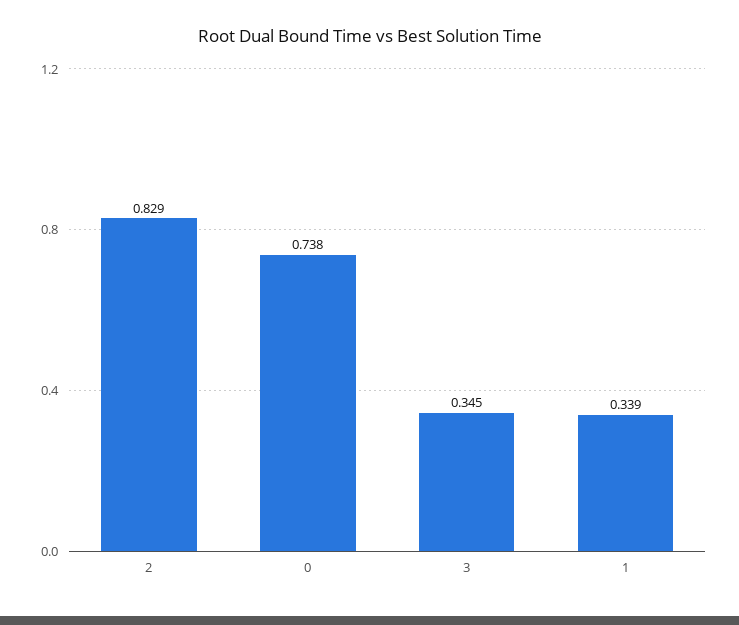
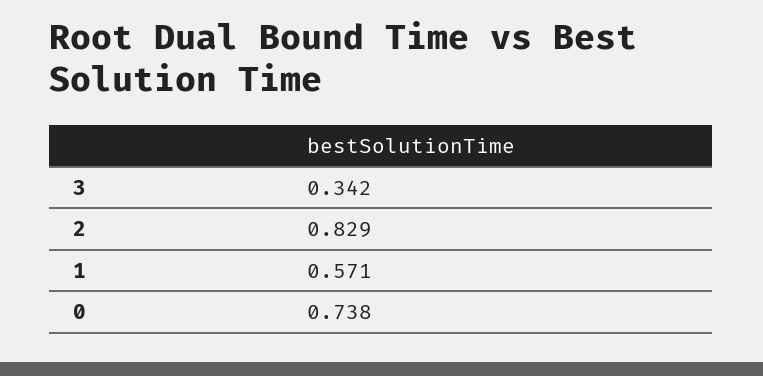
  {
    "2": 0.829,
    "0": 0.738,
-   "3": 0.345,
+   "3": 0.342,
-   "1": 0.339
+   "1": 0.571
  }

